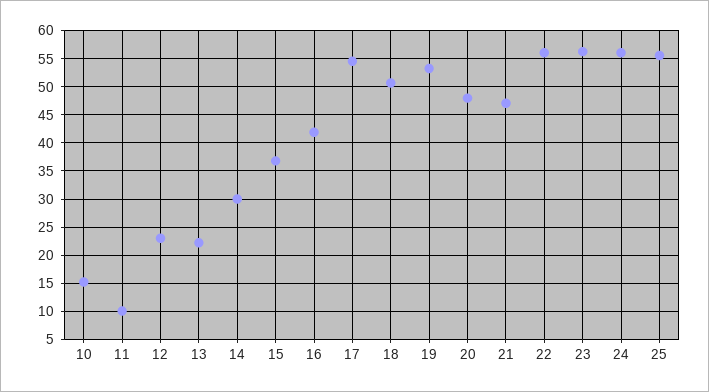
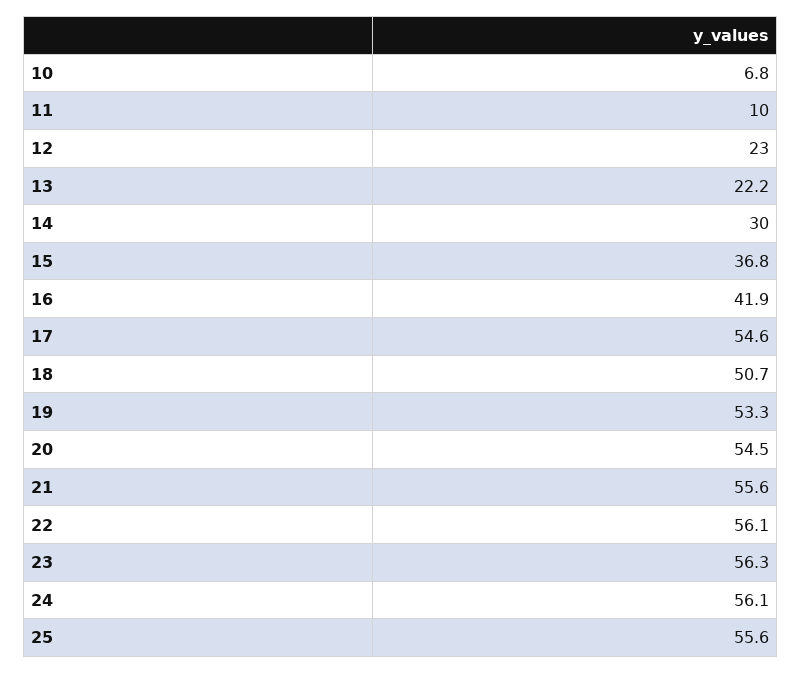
  {
-   "10": 15,
+   "10": 6.8,
    "11": 10,
    "12": 23,
    "13": 22.2,
    "14": 30,
    "15": 36.8,
    "16": 41.9,
    "17": 54.6,
    "18": 50.7,
    "19": 53.3,
-   "20": 47.5,
+   "20": 54.5,
-   "21": 47.5,
+   "21": 55.6,
    "22": 56.1,
    "23": 56.3,
    "24": 56.1,
    "25": 55.6
  }

